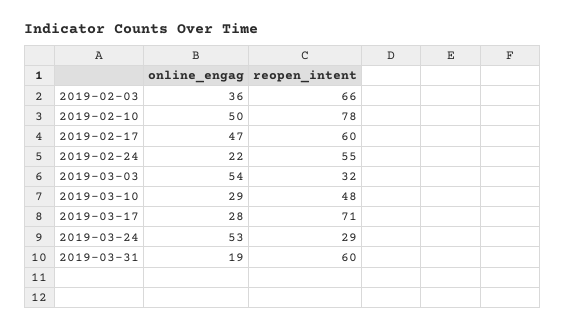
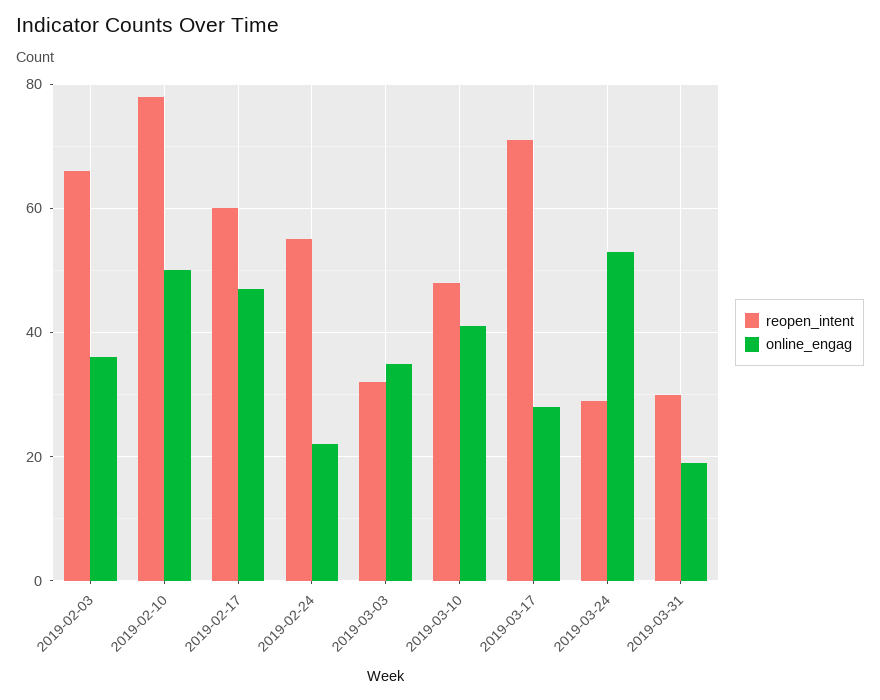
  {
    "online_engag": {
      "2019-02-03": 36,
      "2019-02-10": 50,
      "2019-02-17": 47,
      "2019-02-24": 22,
-     "2019-03-03": 54,
+     "2019-03-03": 35,
-     "2019-03-10": 29,
+     "2019-03-10": 40,
      "2019-03-17": 28,
      "2019-03-24": 53,
      "2019-03-31": 19
    },
    "reopen_intent": {
      "2019-02-03": 66,
      "2019-02-10": 78,
      "2019-02-17": 60,
      "2019-02-24": 55,
      "2019-03-03": 32,
      "2019-03-10": 48,
      "2019-03-17": 71,
      "2019-03-24": 29,
-     "2019-03-31": 60
+     "2019-03-31": 30
    }
  }

